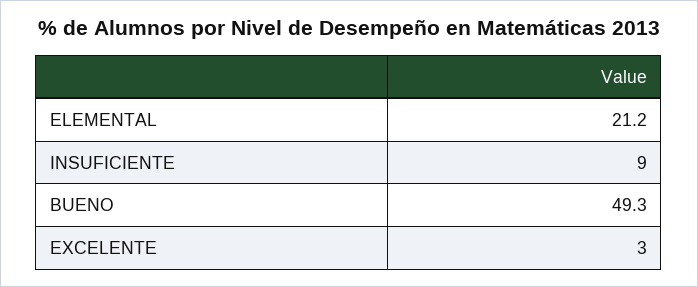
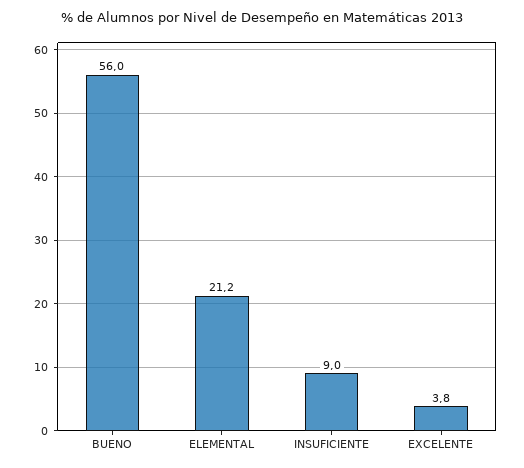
  {
    "ELEMENTAL": 21.2,
    "INSUFICIENTE": 9,
-   "BUENO": 49.3,
+   "BUENO": 56,
-   "EXCELENTE": 3
+   "EXCELENTE": 3.8
  }

